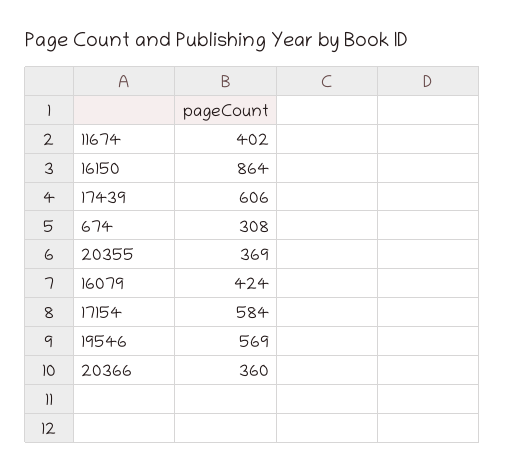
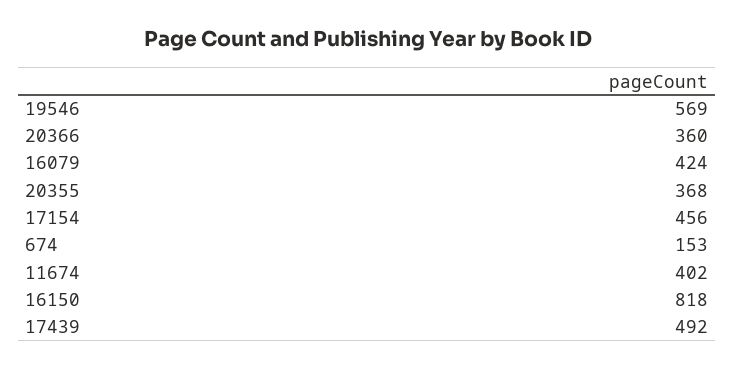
  {
    "11674": 402,
-   "16150": 864,
+   "16150": 818,
-   "17439": 606,
+   "17439": 492,
-   "674": 308,
+   "674": 153,
-   "20355": 369,
+   "20355": 368,
    "16079": 424,
-   "17154": 584,
+   "17154": 456,
    "19546": 569,
    "20366": 360
  }

